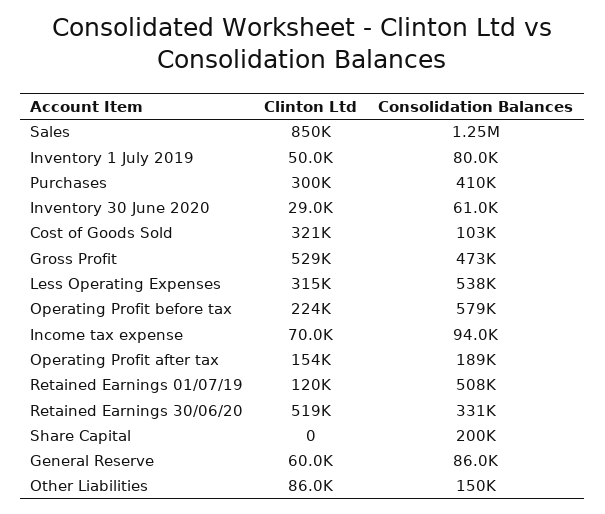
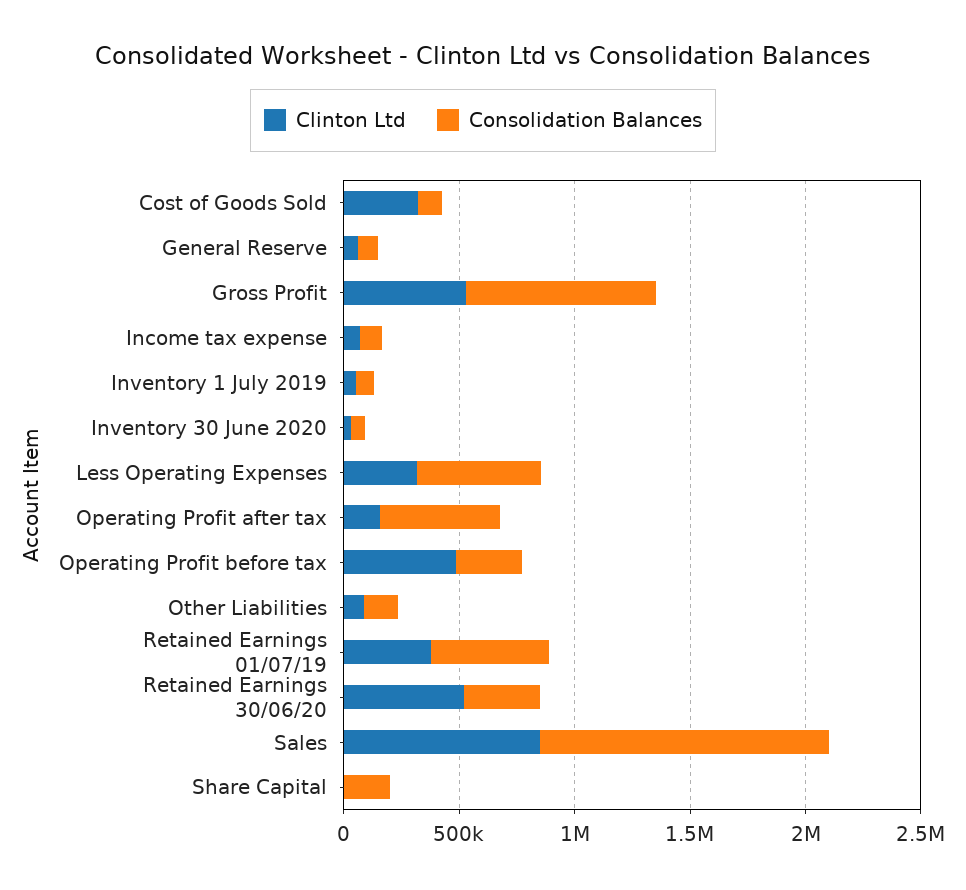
  {
    "Clinton Ltd": {
      "Sales": 850000,
      "Inventory 1 July 2019": 50000,
-     "Purchases": 300000,
      "Inventory 30 June 2020": 29000,
      "Cost of Goods Sold": 321000,
      "Gross Profit": 529000,
      "Less Operating Expenses": 315000,
-     "Operating Profit before tax": 224000,
+     "Operating Profit before tax": 500000,
      "Income tax expense": 70000,
      "Operating Profit after tax": 154000,
-     "Retained Earnings 01/07/19": 120000,
+     "Retained Earnings 01/07/19": 400000,
      "Retained Earnings 30/06/20": 519000,
      "Share Capital": 0,
      "General Reserve": 60000,
      "Other Liabilities": 86000
    },
    "Consolidation Balances": {
      "Sales": 1250000,
      "Inventory 1 July 2019": 80000,
-     "Purchases": 410000,
      "Inventory 30 June 2020": 61000,
      "Cost of Goods Sold": 103000,
-     "Gross Profit": 473000,
+     "Gross Profit": 800000,
      "Less Operating Expenses": 538000,
-     "Operating Profit before tax": 579000,
+     "Operating Profit before tax": 300000,
      "Income tax expense": 94000,
-     "Operating Profit after tax": 189000,
+     "Operating Profit after tax": 500000,
      "Retained Earnings 01/07/19": 508000,
      "Retained Earnings 30/06/20": 331000,
      "Share Capital": 200000,
      "General Reserve": 86000,
      "Other Liabilities": 150000
    }
  }

